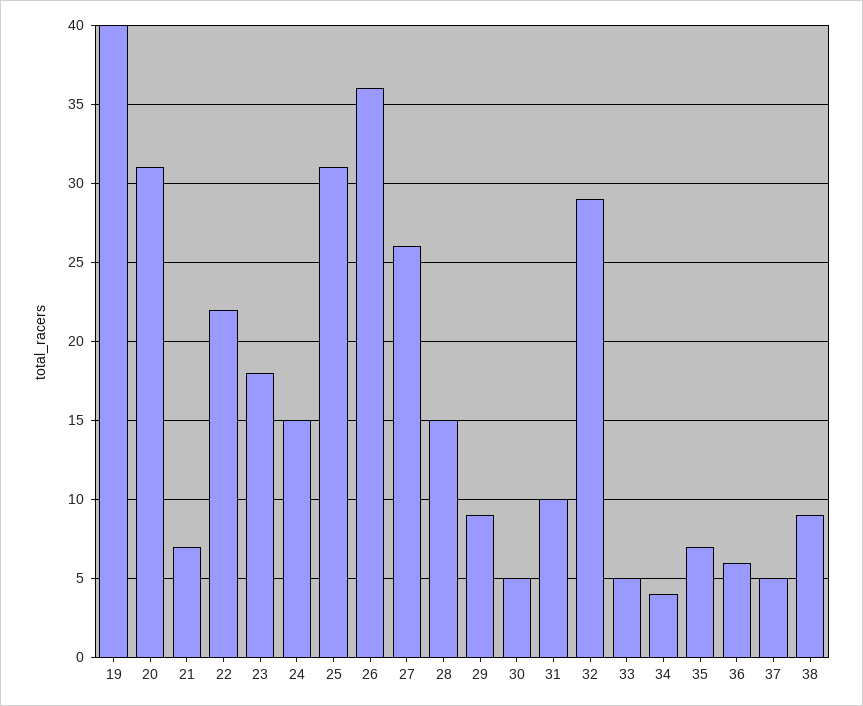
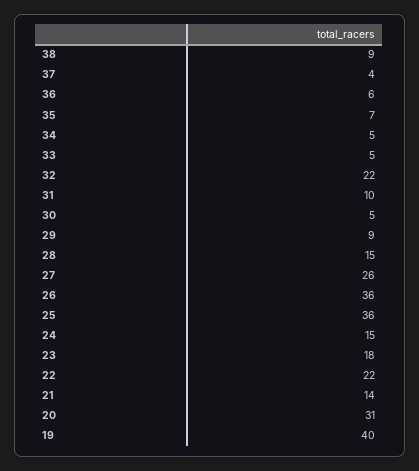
  {
    "19": 40,
    "20": 31,
-   "21": 7,
+   "21": 14,
    "22": 22,
    "23": 18,
    "24": 15,
-   "25": 31,
+   "25": 36,
    "26": 36,
    "27": 26,
    "28": 15,
    "29": 9,
    "30": 5,
    "31": 10,
-   "32": 29,
+   "32": 22,
    "33": 5,
-   "34": 4,
+   "34": 5,
    "35": 7,
    "36": 6,
-   "37": 5,
+   "37": 4,
    "38": 9
  }

